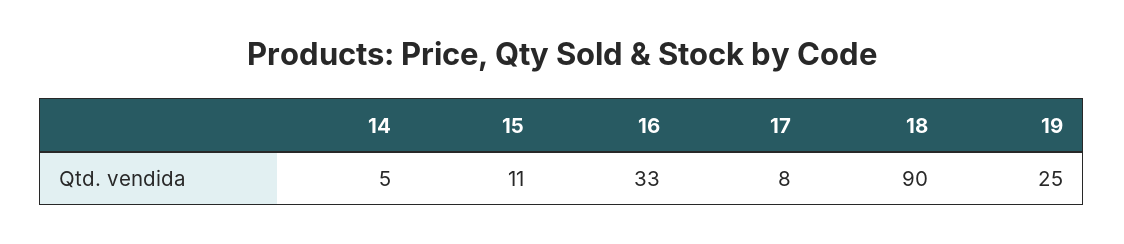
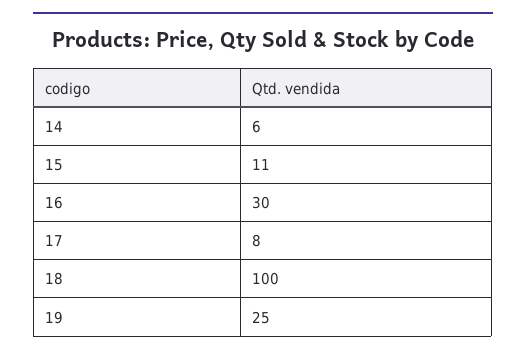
  {
-   "14": 5,
+   "14": 6,
    "15": 11,
-   "16": 33,
+   "16": 30,
    "17": 8,
-   "18": 90,
+   "18": 100,
    "19": 25
  }

